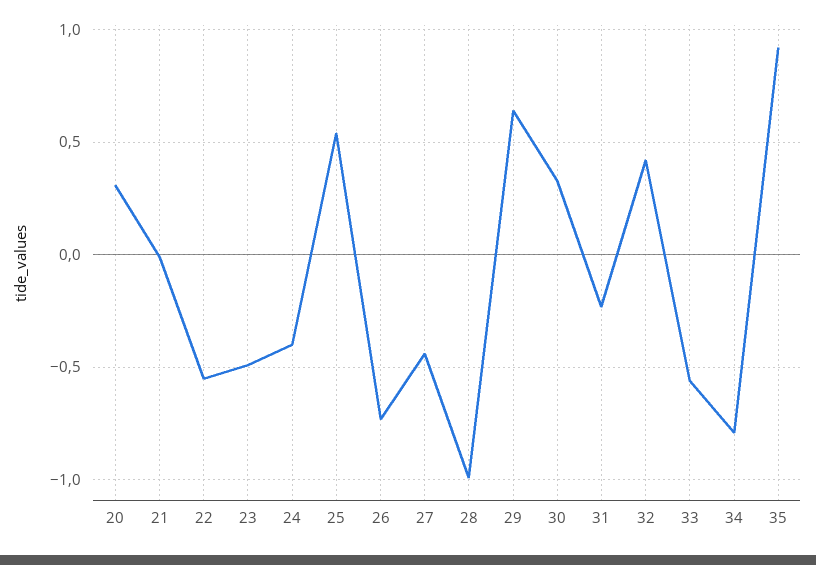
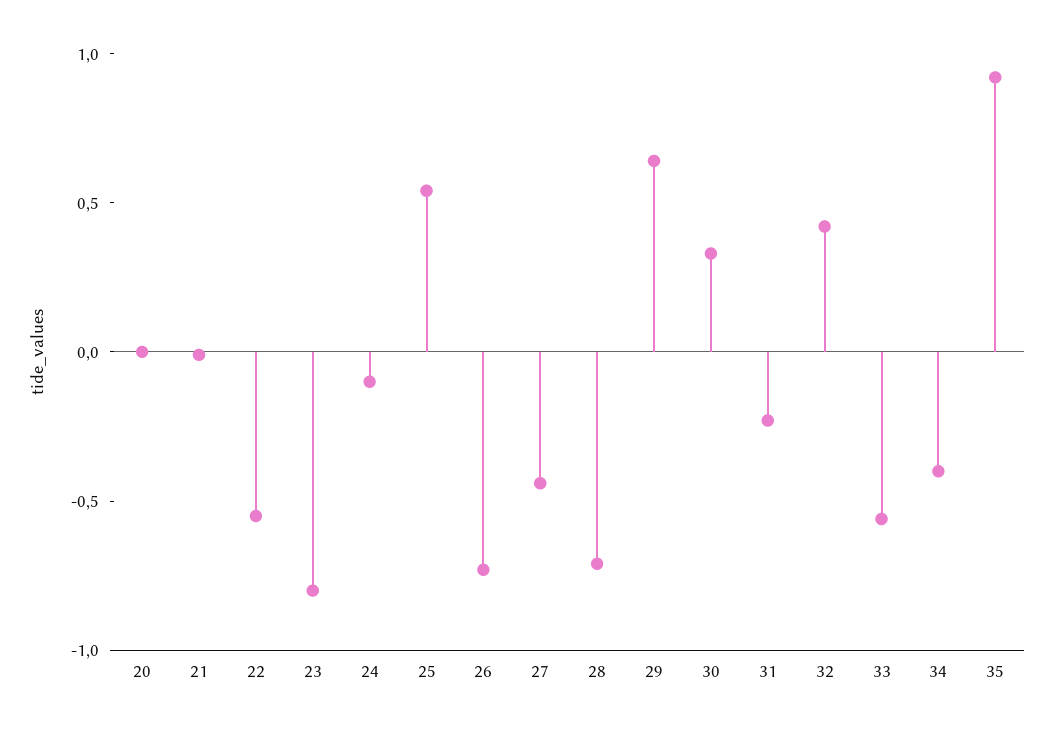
  {
-   "20": 0.3,
+   "20": 0,
    "21": 0,
    "22": -0.55,
-   "23": -0.5,
+   "23": -0.8,
-   "24": -0.4,
+   "24": -0.1,
    "25": 0.55,
    "26": -0.75,
    "27": -0.45,
-   "28": -1,
+   "28": -0.7,
    "29": 0.65,
    "30": 0.35,
    "31": -0.25,
    "32": 0.4,
    "33": -0.55,
-   "34": -0.8,
+   "34": -0.4,
    "35": 0.9
  }

